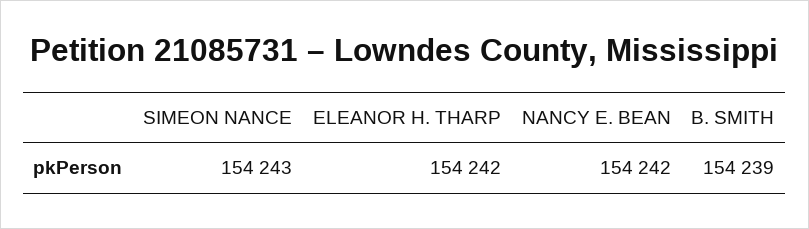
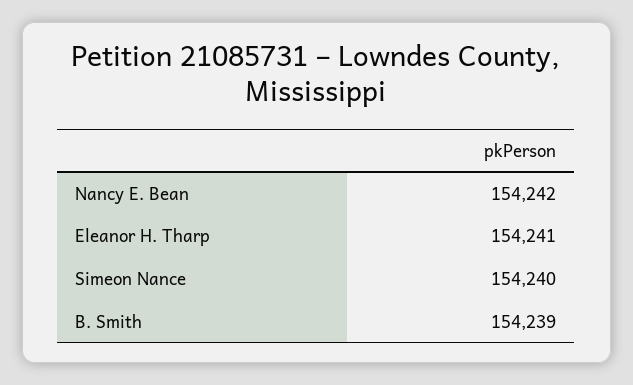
  {
-   "SIMEON NANCE": 154243,
+   "SIMEON NANCE": 154240,
-   "ELEANOR H. THARP": 154242,
+   "ELEANOR H. THARP": 154241,
    "NANCY E. BEAN": 154242,
    "B. SMITH": 154239
  }

